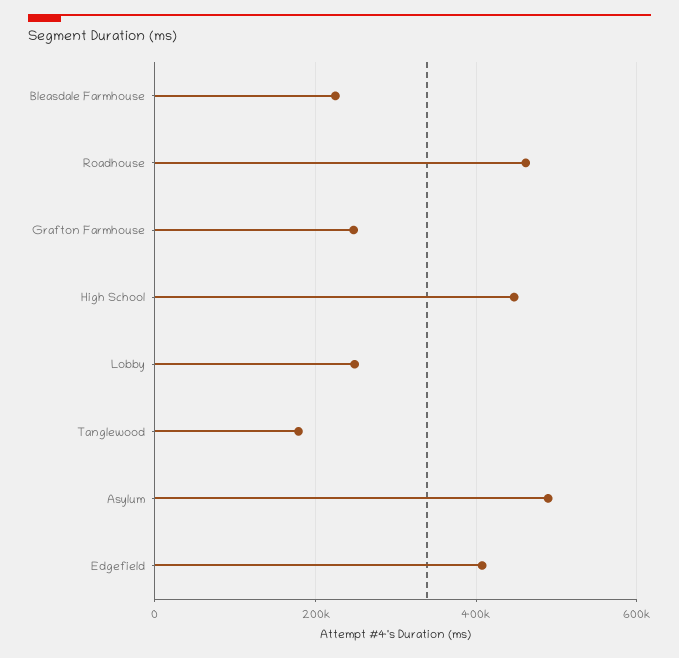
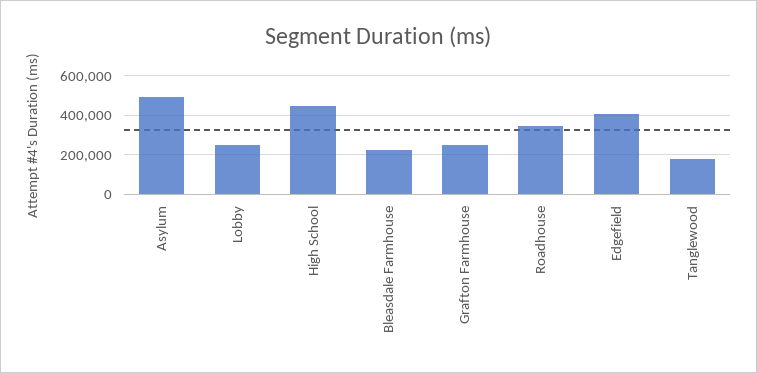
  {
    "Bleasdale Farmhouse": 220000,
-   "Roadhouse": 460000,
+   "Roadhouse": 350000,
    "Grafton Farmhouse": 240000,
    "High School": 440000,
    "Lobby": 240000,
    "Tanglewood": 180000,
    "Asylum": 480000,
    "Edgefield": 400000
  }

